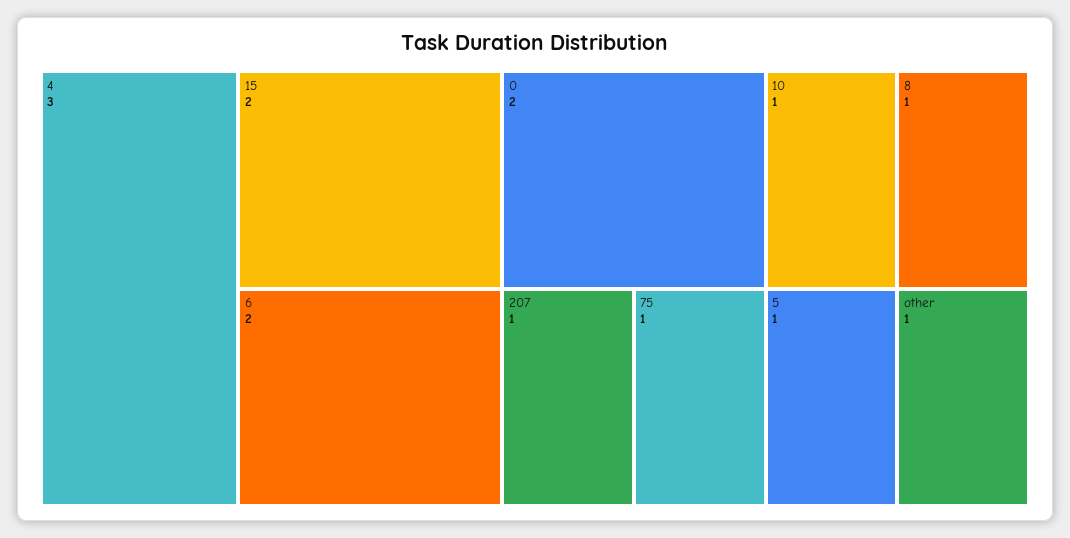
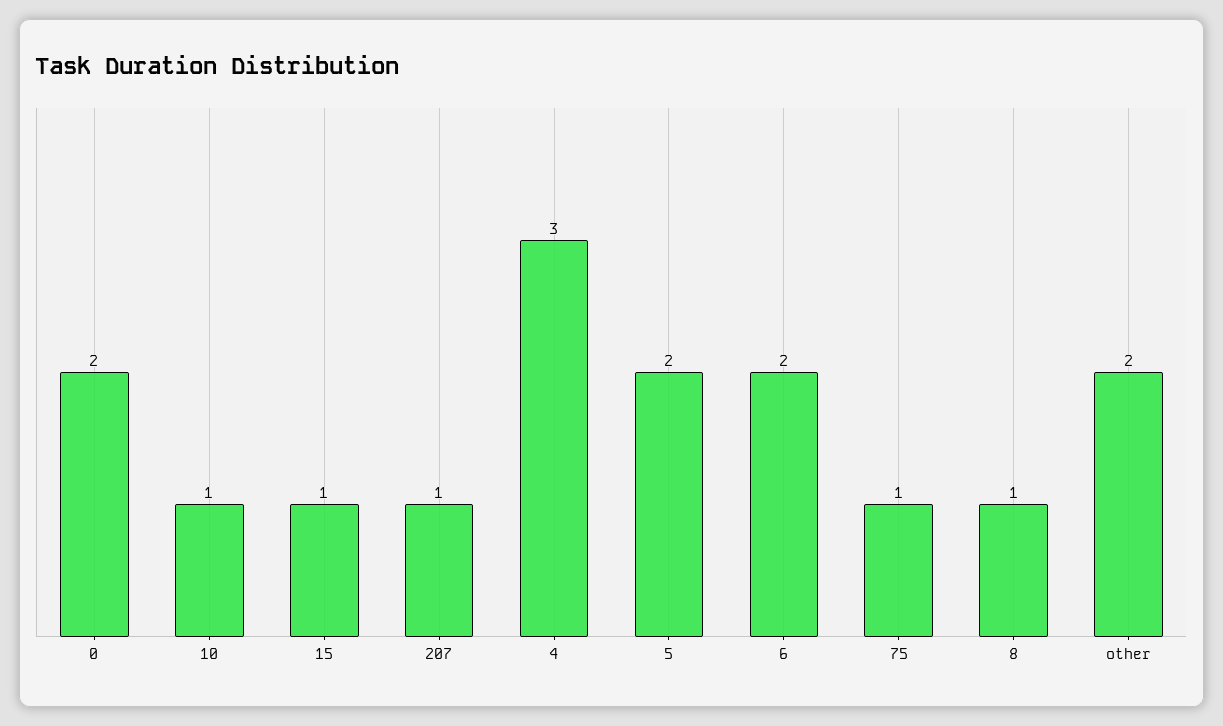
  {
    "4": 3,
-   "15": 2,
+   "15": 1,
    "6": 2,
    "0": 2,
    "207": 1,
    "75": 1,
    "10": 1,
    "8": 1,
-   "5": 1,
+   "5": 2,
-   "other": 1
+   "other": 2
  }

